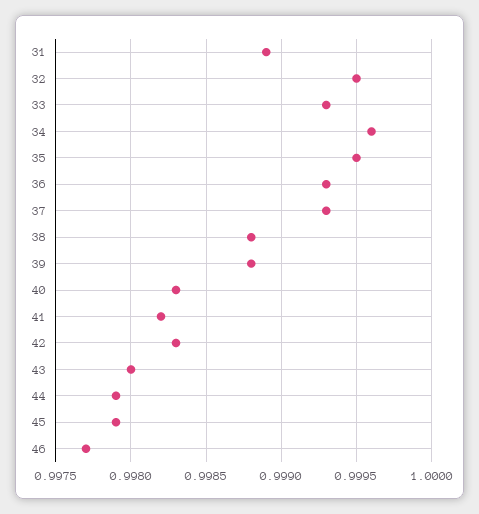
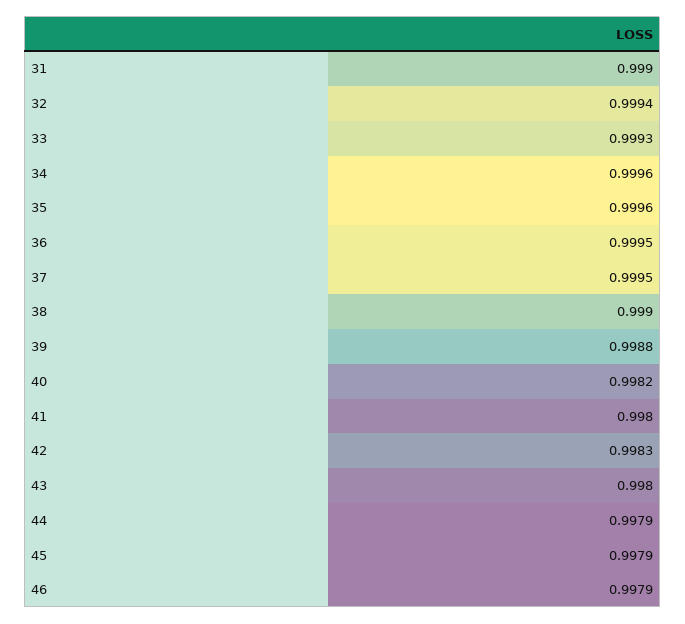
  {
-   "31": 0.9989,
+   "31": 0.999,
-   "32": 0.9995,
+   "32": 0.9994,
    "33": 0.9993,
    "34": 0.9996,
-   "35": 0.9995,
+   "35": 0.9996,
-   "36": 0.9993,
+   "36": 0.9995,
-   "37": 0.9993,
+   "37": 0.9995,
-   "38": 0.9988,
+   "38": 0.999,
    "39": 0.9988,
-   "40": 0.9983,
+   "40": 0.9982,
-   "41": 0.9982,
+   "41": 0.998,
    "42": 0.9983,
    "43": 0.998,
    "44": 0.9979,
    "45": 0.9979,
-   "46": 0.9977
+   "46": 0.9979
  }

